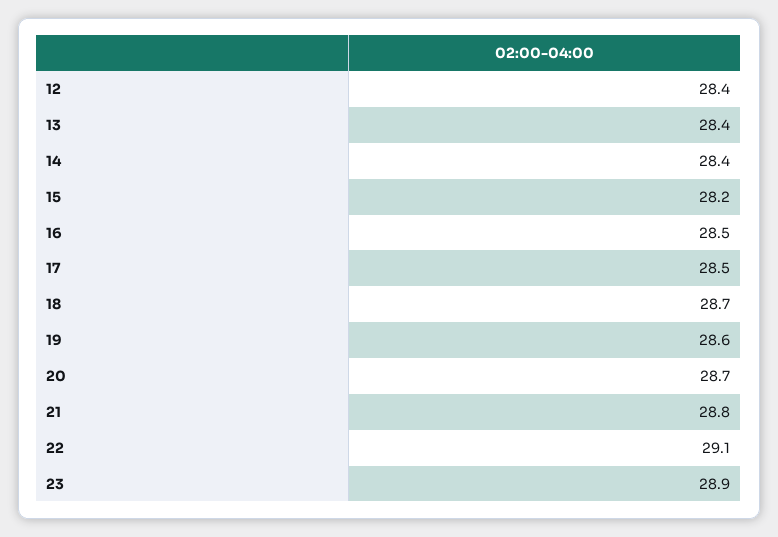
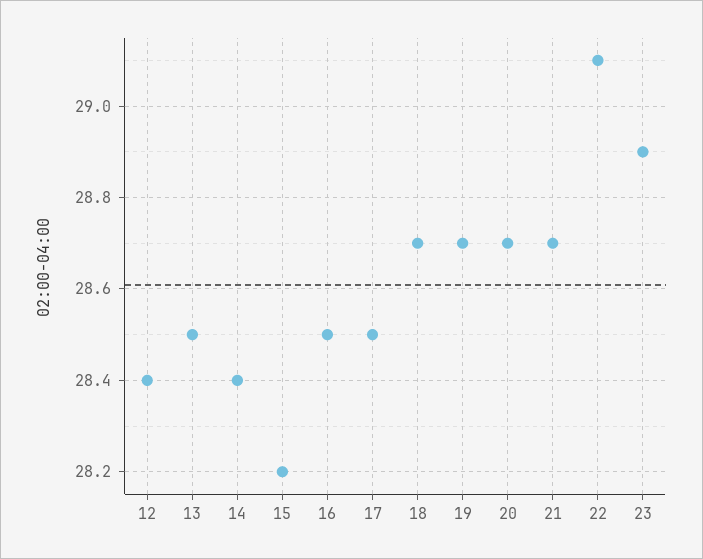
  {
    "12": 28.4,
-   "13": 28.4,
+   "13": 28.5,
    "14": 28.4,
    "15": 28.2,
    "16": 28.5,
    "17": 28.5,
    "18": 28.7,
-   "19": 28.6,
+   "19": 28.7,
    "20": 28.7,
-   "21": 28.8,
+   "21": 28.7,
    "22": 29.1,
    "23": 28.9
  }

